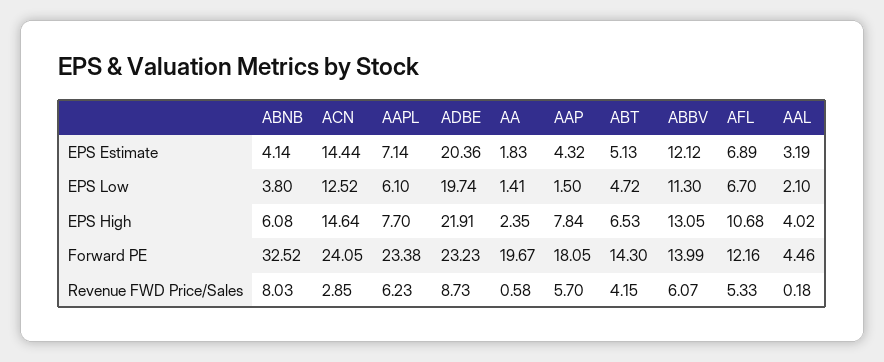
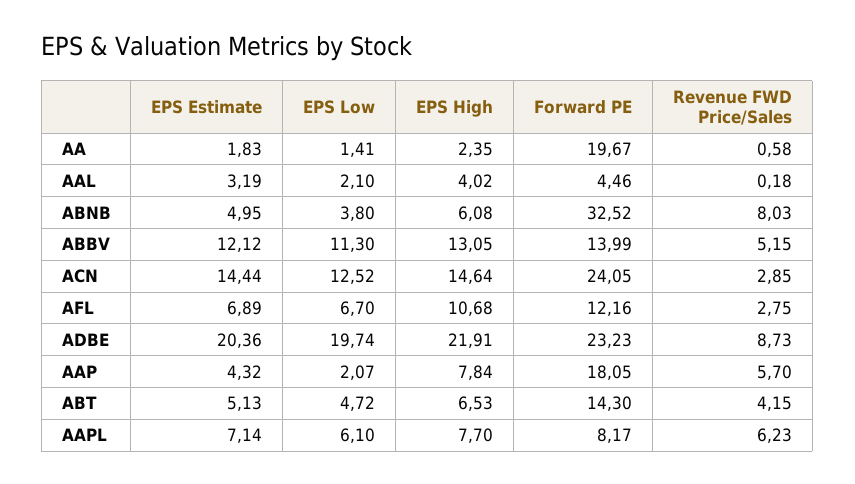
  {
    "ABNB": {
-     "EPS Estimate": 4.14,
+     "EPS Estimate": 4.95,
      "EPS Low": 3.8,
      "EPS High": 6.08,
      "Forward PE": 32.52,
      "Revenue FWD Price/Sales": 8.03
    },
    "ACN": {
      "EPS Estimate": 14.44,
      "EPS Low": 12.52,
      "EPS High": 14.64,
      "Forward PE": 24.05,
      "Revenue FWD Price/Sales": 2.85
    },
    "AAPL": {
      "EPS Estimate": 7.14,
      "EPS Low": 6.1,
      "EPS High": 7.7,
-     "Forward PE": 23.38,
+     "Forward PE": 8.17,
      "Revenue FWD Price/Sales": 6.23
    },
    "ADBE": {
      "EPS Estimate": 20.36,
      "EPS Low": 19.74,
      "EPS High": 21.91,
      "Forward PE": 23.23,
      "Revenue FWD Price/Sales": 8.73
    },
    "AA": {
      "EPS Estimate": 1.83,
      "EPS Low": 1.41,
      "EPS High": 2.35,
      "Forward PE": 19.67,
      "Revenue FWD Price/Sales": 0.58
    },
    "AAP": {
      "EPS Estimate": 4.32,
-     "EPS Low": 1.5,
+     "EPS Low": 2.07,
      "EPS High": 7.84,
      "Forward PE": 18.05,
      "Revenue FWD Price/Sales": 5.7
    },
    "ABT": {
      "EPS Estimate": 5.13,
      "EPS Low": 4.72,
      "EPS High": 6.53,
      "Forward PE": 14.3,
      "Revenue FWD Price/Sales": 4.15
    },
    "ABBV": {
      "EPS Estimate": 12.12,
      "EPS Low": 11.3,
      "EPS High": 13.05,
      "Forward PE": 13.99,
-     "Revenue FWD Price/Sales": 6.07
+     "Revenue FWD Price/Sales": 5.15
    },
    "AFL": {
      "EPS Estimate": 6.89,
      "EPS Low": 6.7,
      "EPS High": 10.68,
      "Forward PE": 12.16,
-     "Revenue FWD Price/Sales": 5.33
+     "Revenue FWD Price/Sales": 2.75
    },
    "AAL": {
      "EPS Estimate": 3.19,
      "EPS Low": 2.1,
      "EPS High": 4.02,
      "Forward PE": 4.46,
      "Revenue FWD Price/Sales": 0.18
    }
  }

